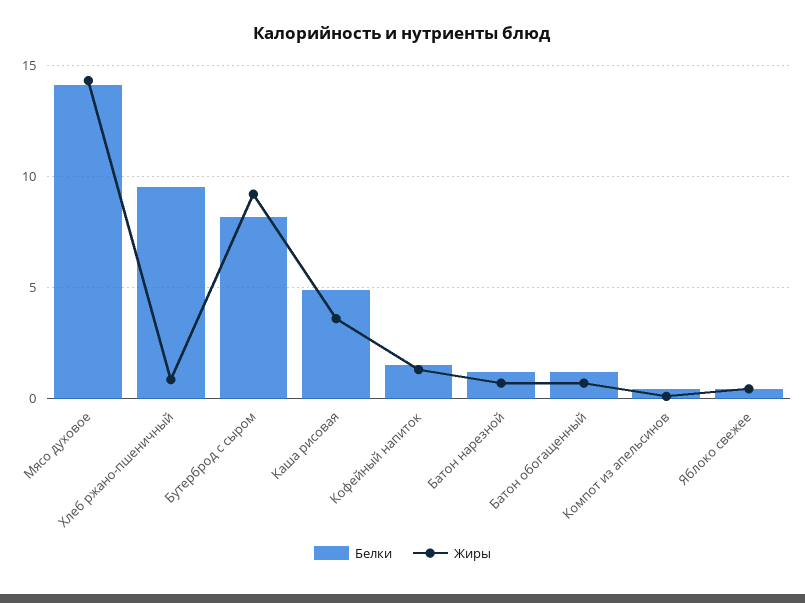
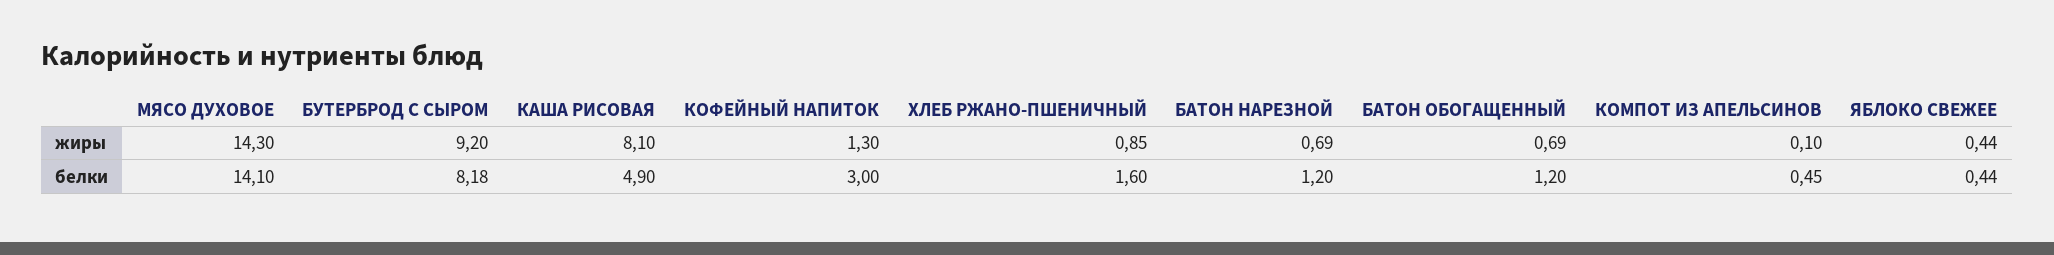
  {
    "Белки": {
      "Мясо духовое": 14.1,
-     "Хлеб ржано-пшеничный": 9.5,
+     "Хлеб ржано-пшеничный": 1.6,
      "Бутерброд с сыром": 8.18,
      "Каша рисовая": 4.9,
-     "Кофейный напиток": 1.5,
+     "Кофейный напиток": 3,
      "Батон нарезной": 1.2,
      "Батон обогащенный": 1.2,
      "Компот из апельсинов": 0.45,
      "Яблоко свежее": 0.44
    },
    "Жиры": {
      "Мясо духовое": 14.3,
      "Хлеб ржано-пшеничный": 0.85,
      "Бутерброд с сыром": 9.2,
-     "Каша рисовая": 3.5,
+     "Каша рисовая": 8.1,
      "Кофейный напиток": 1.3,
      "Батон нарезной": 0.69,
      "Батон обогащенный": 0.69,
      "Компот из апельсинов": 0.1,
      "Яблоко свежее": 0.44
    }
  }

